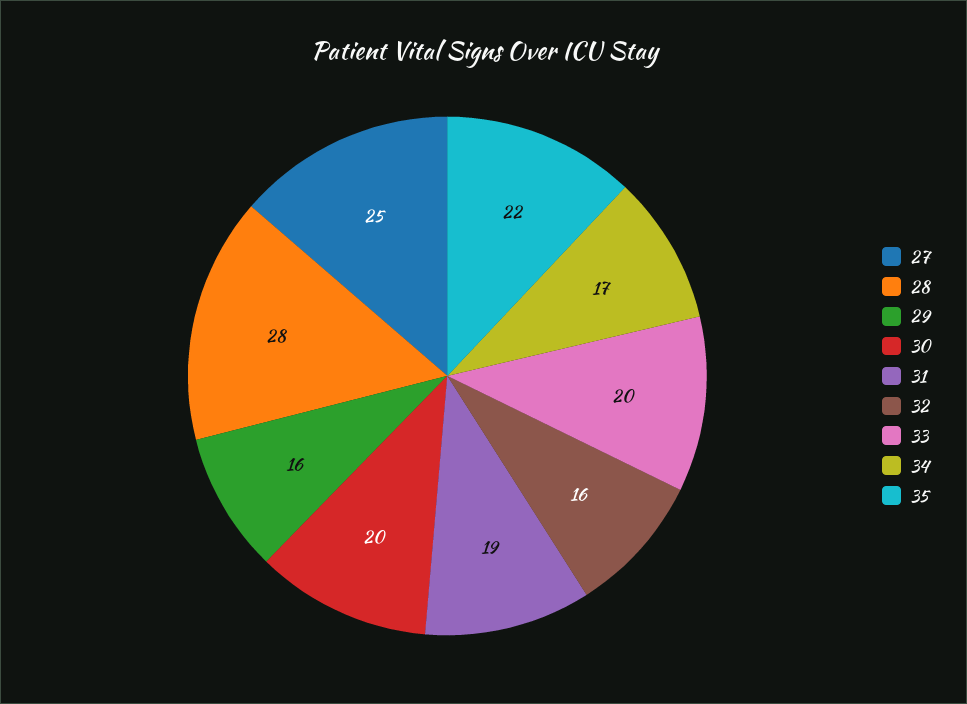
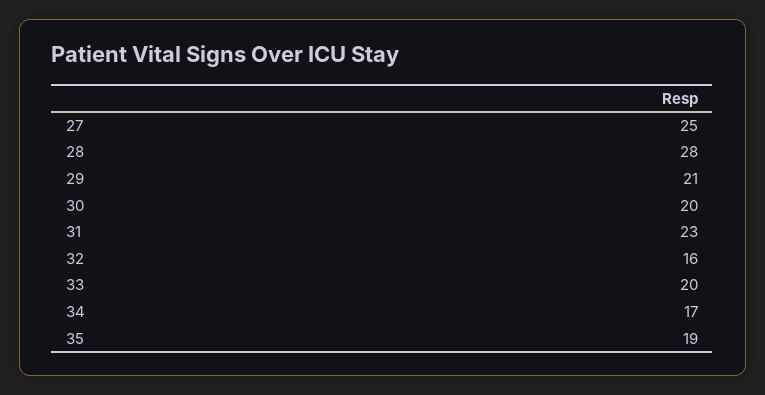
  {
    "27": 25,
    "28": 28,
-   "29": 16,
+   "29": 21,
    "30": 20,
-   "31": 19,
+   "31": 23,
    "32": 16,
    "33": 20,
    "34": 17,
-   "35": 22
+   "35": 19
  }

